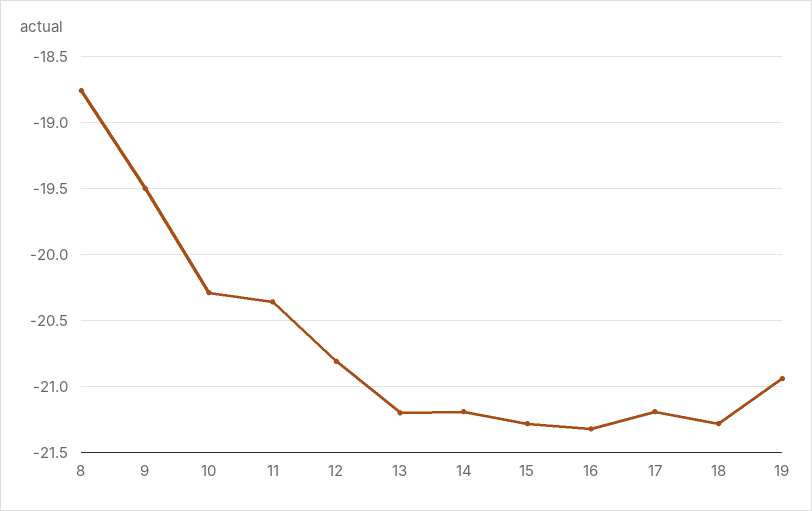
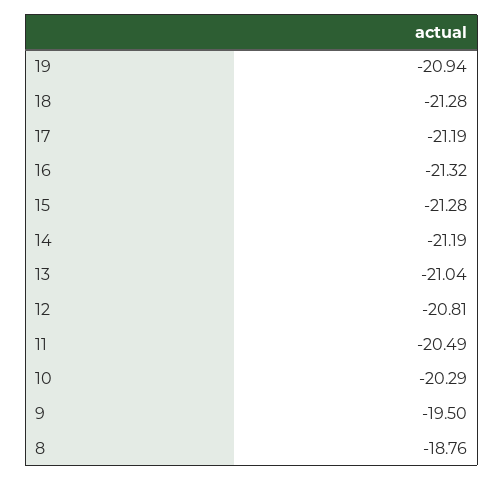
  {
    "8": -18.76,
    "9": -19.5,
    "10": -20.29,
-   "11": -20.35,
+   "11": -20.49,
    "12": -20.81,
-   "13": -21.2,
+   "13": -21.04,
    "14": -21.19,
    "15": -21.28,
    "16": -21.32,
    "17": -21.19,
    "18": -21.28,
    "19": -20.94
  }

